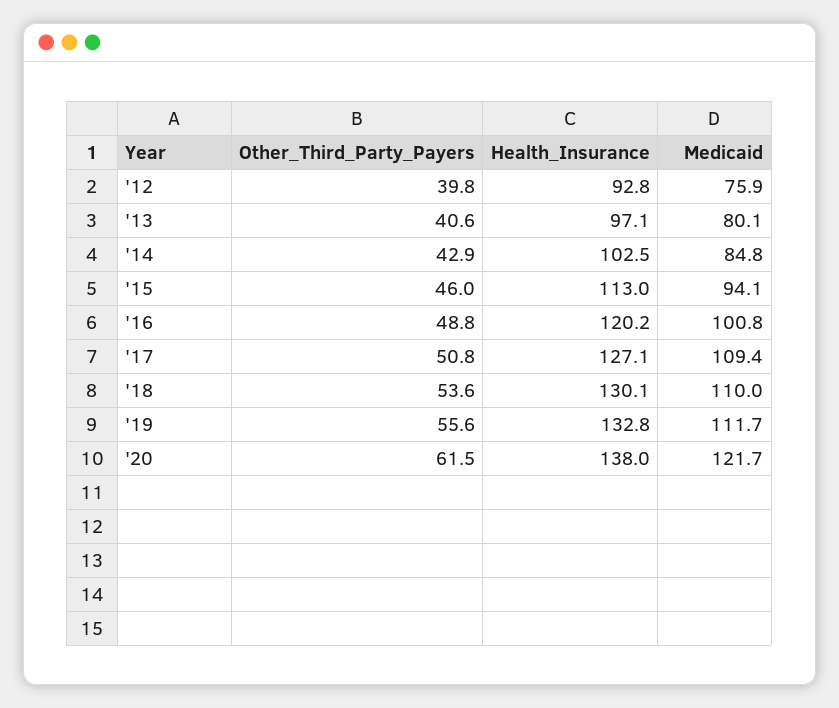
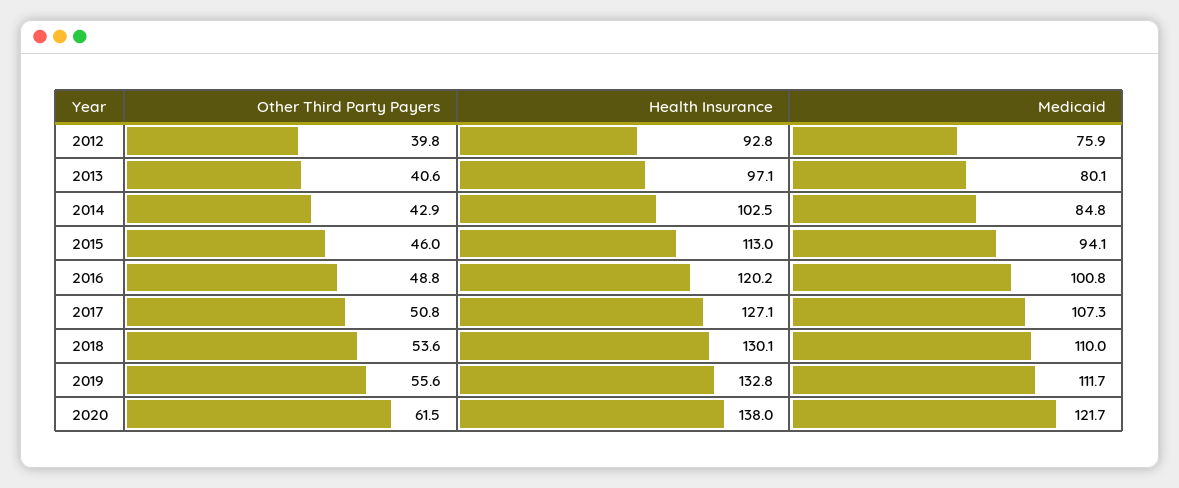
  {
    "Other_Third_Party_Payers": {
      "'12": 39.8,
      "'13": 40.6,
      "'14": 42.9,
      "'15": 46,
      "'16": 48.8,
      "'17": 50.8,
      "'18": 53.6,
      "'19": 55.6,
      "'20": 61.5
    },
    "Health_Insurance": {
      "'12": 92.8,
      "'13": 97.1,
      "'14": 102.5,
      "'15": 113,
      "'16": 120.2,
      "'17": 127.1,
      "'18": 130.1,
      "'19": 132.8,
      "'20": 138
    },
    "Medicaid": {
      "'12": 75.9,
      "'13": 80.1,
      "'14": 84.8,
      "'15": 94.1,
      "'16": 100.8,
-     "'17": 109.4,
+     "'17": 107.3,
      "'18": 110,
      "'19": 111.7,
      "'20": 121.7
    }
  }

